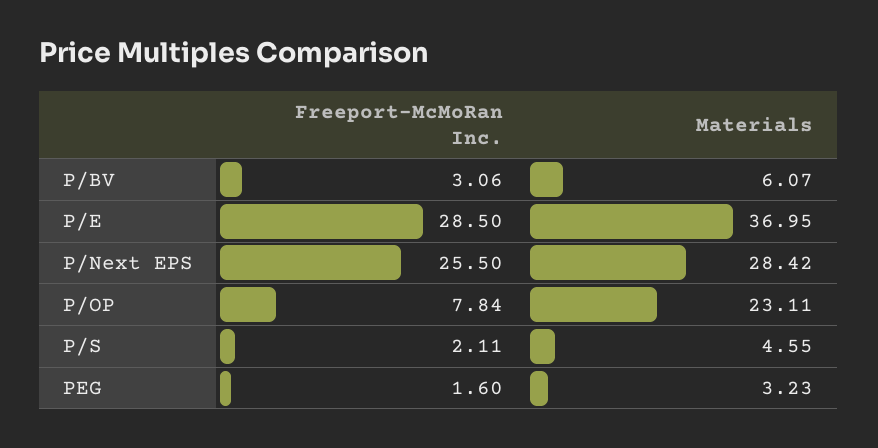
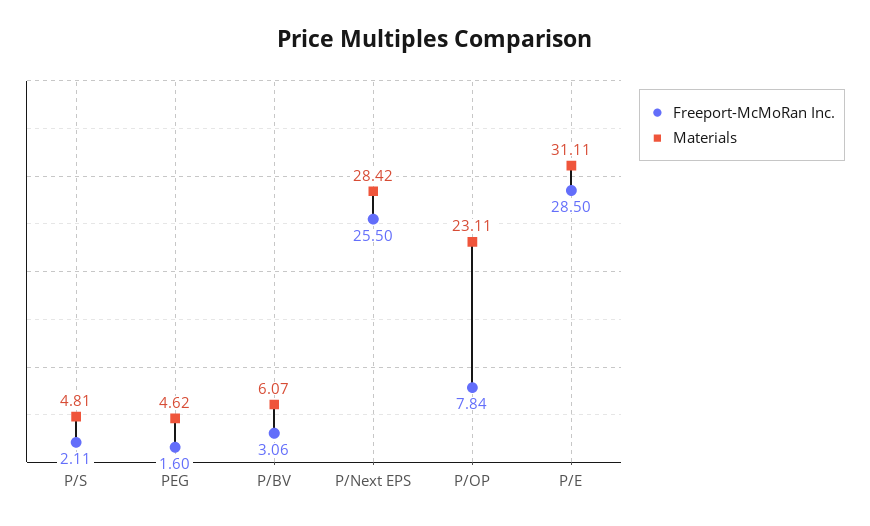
  {
    "Freeport-McMoRan Inc.": {
      "P/BV": 3.06,
      "P/E": 28.5,
      "P/Next EPS": 25.5,
      "P/OP": 7.84,
      "P/S": 2.11,
      "PEG": 1.6
    },
    "Materials": {
      "P/BV": 6.07,
-     "P/E": 36.95,
+     "P/E": 31.11,
      "P/Next EPS": 28.42,
      "P/OP": 23.11,
-     "P/S": 4.55,
+     "P/S": 4.81,
-     "PEG": 3.23
+     "PEG": 4.62
    }
  }

